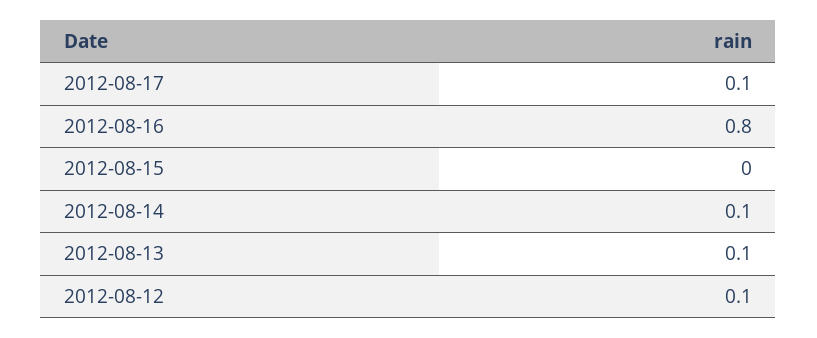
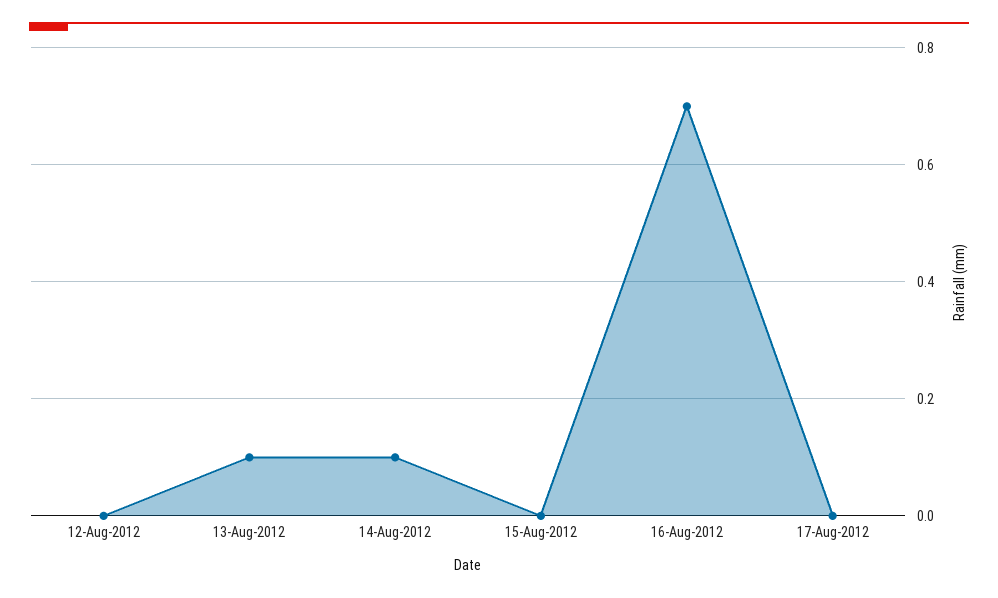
  {
-   "2012-08-17": 0.1,
+   "2012-08-17": 0,
-   "2012-08-16": 0.8,
+   "2012-08-16": 0.7,
    "2012-08-15": 0,
    "2012-08-14": 0.1,
    "2012-08-13": 0.1,
-   "2012-08-12": 0.1
+   "2012-08-12": 0
  }

